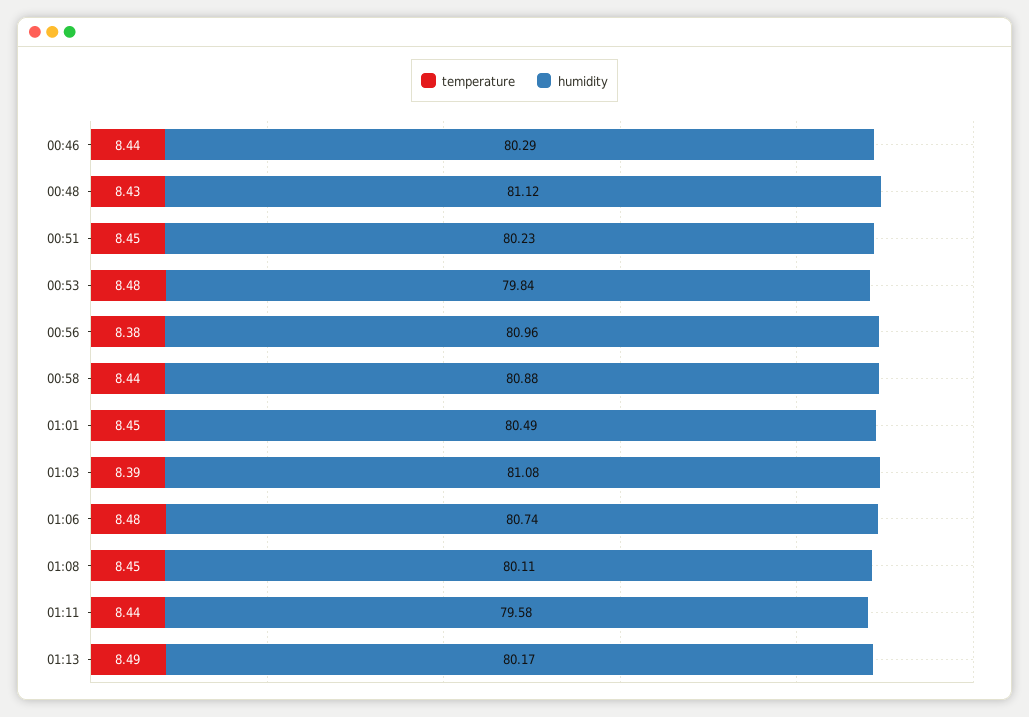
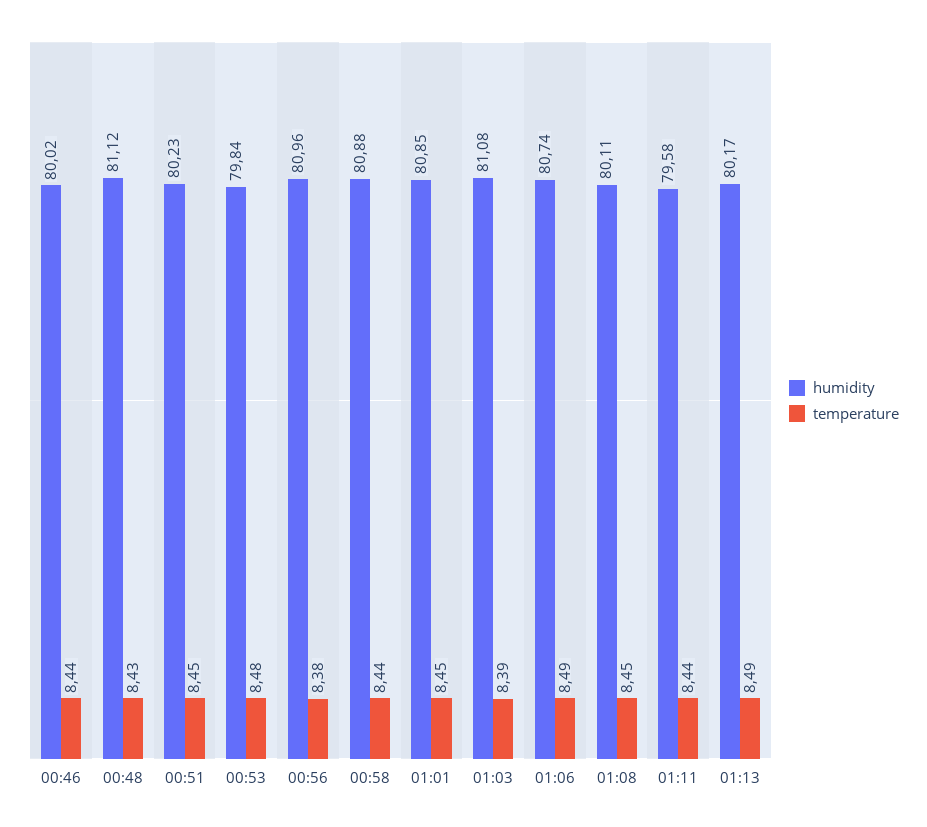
  {
    "temperature": {
      "00:46": 8.44,
      "00:48": 8.43,
      "00:51": 8.45,
      "00:53": 8.48,
      "00:56": 8.38,
      "00:58": 8.44,
      "01:01": 8.45,
      "01:03": 8.39,
-     "01:06": 8.48,
+     "01:06": 8.49,
      "01:08": 8.45,
      "01:11": 8.44,
      "01:13": 8.49
    },
    "humidity": {
-     "00:46": 80.29,
+     "00:46": 80.02,
      "00:48": 81.12,
      "00:51": 80.23,
      "00:53": 79.84,
      "00:56": 80.96,
      "00:58": 80.88,
-     "01:01": 80.49,
+     "01:01": 80.85,
      "01:03": 81.08,
      "01:06": 80.74,
      "01:08": 80.11,
      "01:11": 79.58,
      "01:13": 80.17
    }
  }

